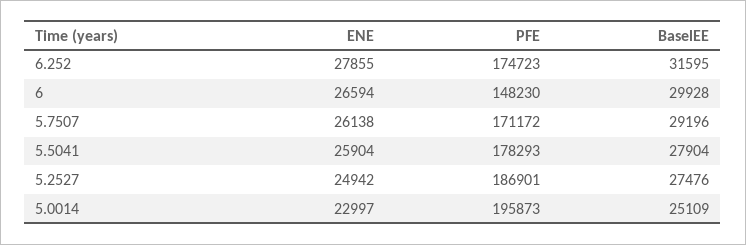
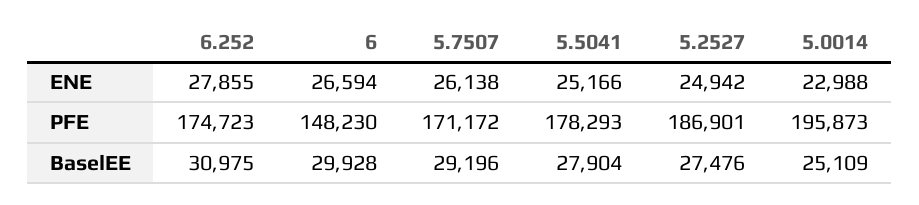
  {
    "ENE": {
      "6.252": 27855,
      "6": 26594,
      "5.7507": 26138,
-     "5.5041": 25904,
+     "5.5041": 25166,
      "5.2527": 24942,
-     "5.0014": 22997
+     "5.0014": 22988
    },
    "PFE": {
      "6.252": 174723,
      "6": 148230,
      "5.7507": 171172,
      "5.5041": 178293,
      "5.2527": 186901,
      "5.0014": 195873
    },
    "BaselEE": {
-     "6.252": 31595,
+     "6.252": 30975,
      "6": 29928,
      "5.7507": 29196,
      "5.5041": 27904,
      "5.2527": 27476,
      "5.0014": 25109
    }
  }

